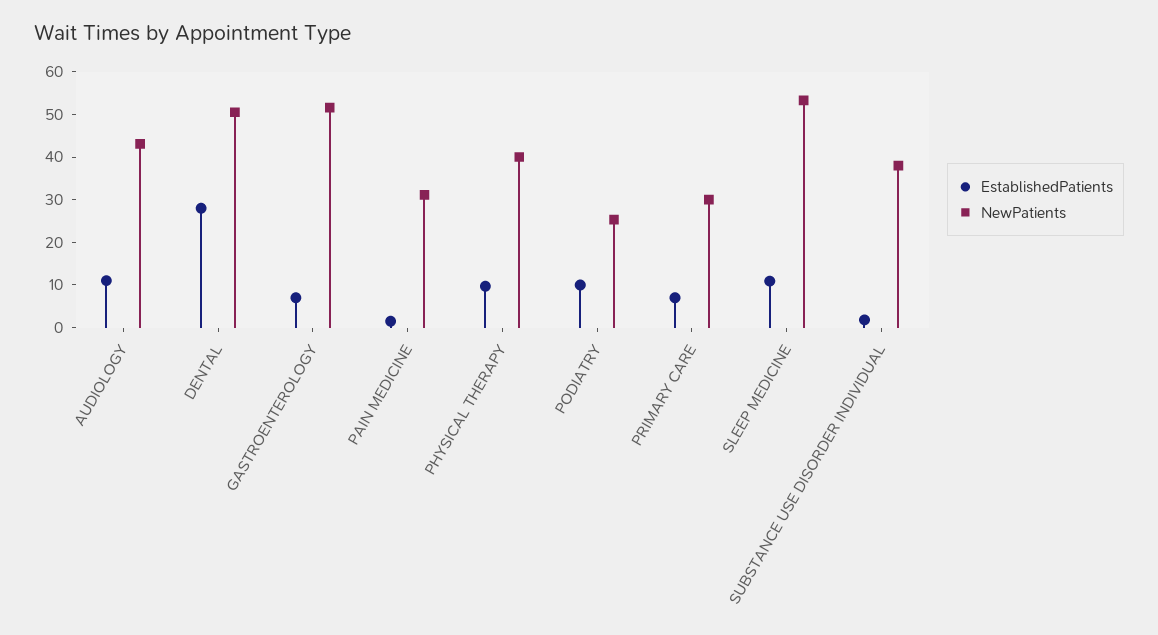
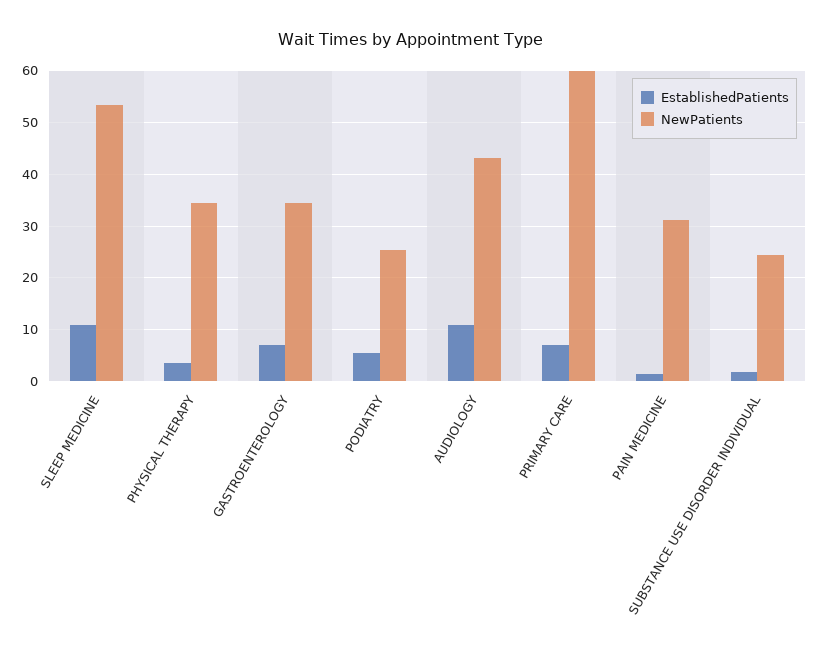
  {
    "EstablishedPatients": {
      "AUDIOLOGY": 12,
-     "DENTAL": 28,
      "GASTROENTEROLOGY": 8,
      "PAIN MEDICINE": 2,
-     "PHYSICAL THERAPY": 10,
+     "PHYSICAL THERAPY": 4,
-     "PODIATRY": 10,
+     "PODIATRY": 6,
      "PRIMARY CARE": 8,
      "SLEEP MEDICINE": 10,
      "SUBSTANCE USE DISORDER INDIVIDUAL": 2
    },
    "NewPatients": {
      "AUDIOLOGY": 44,
-     "DENTAL": 50,
-     "GASTROENTEROLOGY": 52,
+     "GASTROENTEROLOGY": 34,
      "PAIN MEDICINE": 32,
-     "PHYSICAL THERAPY": 40,
+     "PHYSICAL THERAPY": 34,
      "PODIATRY": 26,
-     "PRIMARY CARE": 30,
+     "PRIMARY CARE": 60,
      "SLEEP MEDICINE": 54,
-     "SUBSTANCE USE DISORDER INDIVIDUAL": 38
+     "SUBSTANCE USE DISORDER INDIVIDUAL": 24
    }
  }

